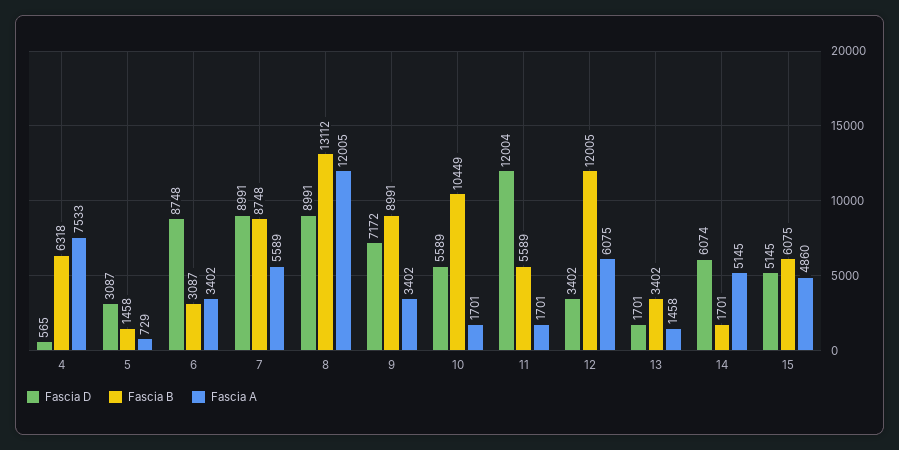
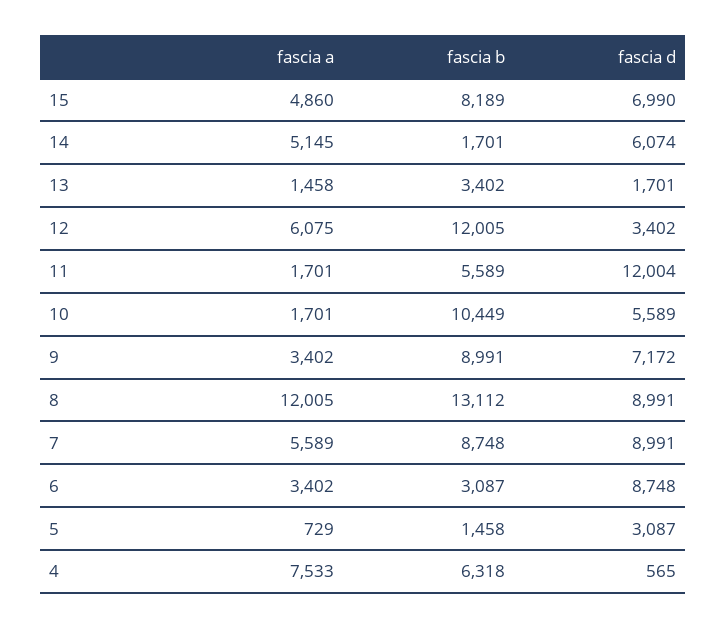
  {
    "Fascia D": {
      "4": 565,
      "5": 3087,
      "6": 8748,
      "7": 8991,
      "8": 8991,
      "9": 7172,
      "10": 5589,
      "11": 12004,
      "12": 3402,
      "13": 1701,
      "14": 6074,
-     "15": 5145
+     "15": 6990
    },
    "Fascia B": {
      "4": 6318,
      "5": 1458,
      "6": 3087,
      "7": 8748,
      "8": 13112,
      "9": 8991,
      "10": 10449,
      "11": 5589,
      "12": 12005,
      "13": 3402,
      "14": 1701,
-     "15": 6075
+     "15": 8189
    },
    "Fascia A": {
      "4": 7533,
      "5": 729,
      "6": 3402,
      "7": 5589,
      "8": 12005,
      "9": 3402,
      "10": 1701,
      "11": 1701,
      "12": 6075,
      "13": 1458,
      "14": 5145,
      "15": 4860
    }
  }

